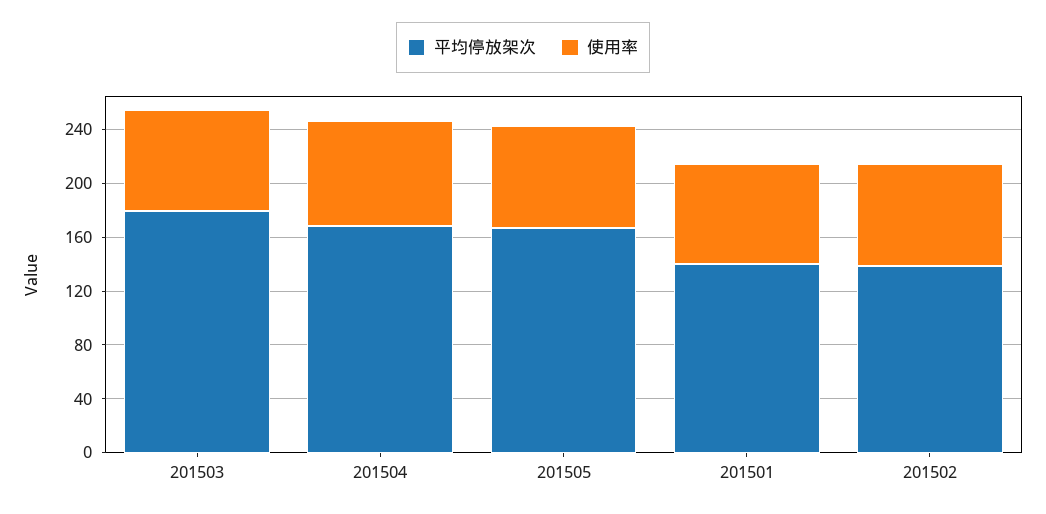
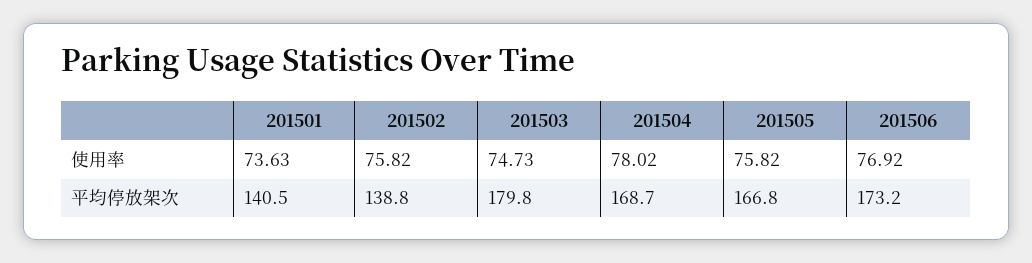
  {
    "平均停放架次": {
      "201503": 179.8,
      "201504": 168.7,
      "201505": 166.8,
      "201501": 140.5,
-     "201502": 138.8
+     "201502": 138.8,
+     "201506": 173.2
    },
    "使用率": {
      "201503": 74.73,
      "201504": 78.02,
      "201505": 75.82,
      "201501": 73.63,
-     "201502": 75.82
+     "201502": 75.82,
+     "201506": 76.92
    }
  }

